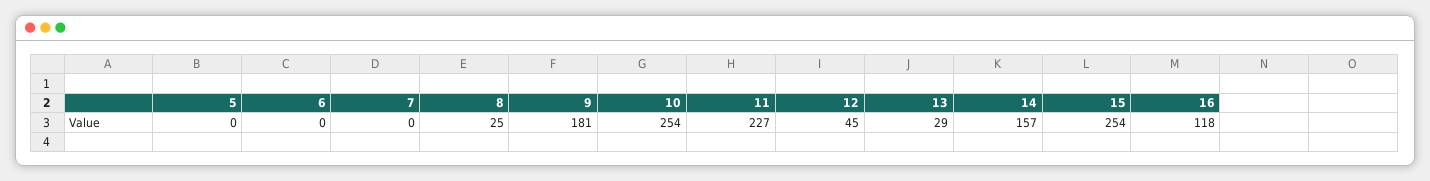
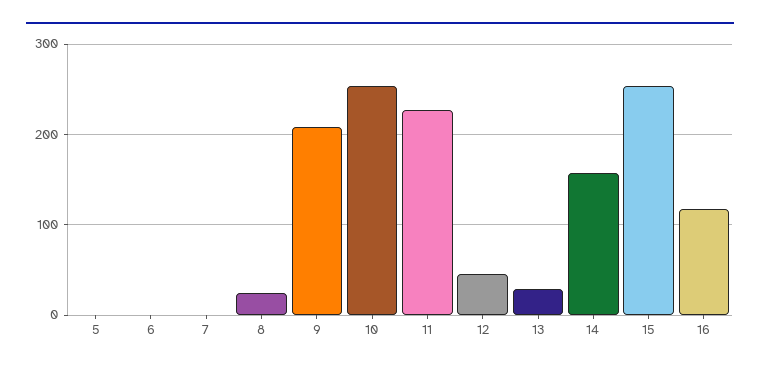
  {
    "5": 0,
    "6": 0,
    "7": 0,
    "8": 25,
-   "9": 181,
+   "9": 210,
    "10": 254,
    "11": 227,
    "12": 45,
    "13": 29,
    "14": 157,
    "15": 254,
    "16": 118
  }

